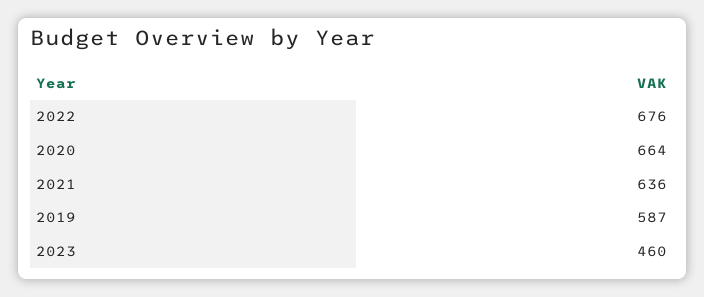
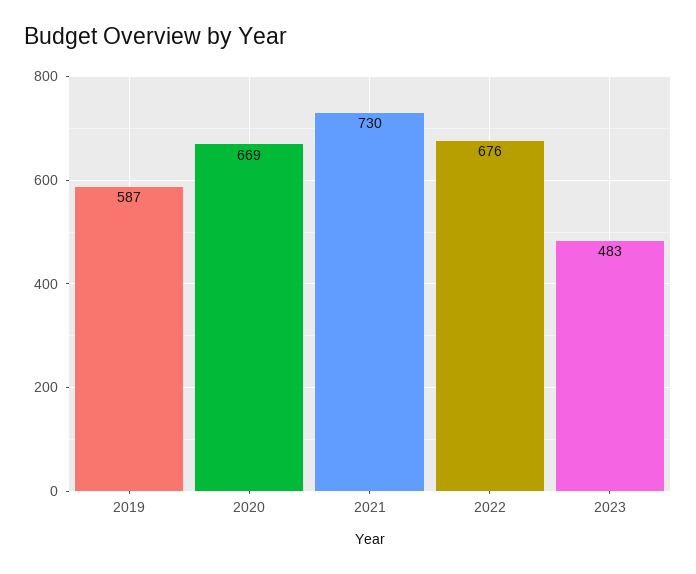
  {
    "2022": 676,
-   "2020": 664,
+   "2020": 669,
-   "2021": 636,
+   "2021": 730,
    "2019": 587,
-   "2023": 460
+   "2023": 483
  }

